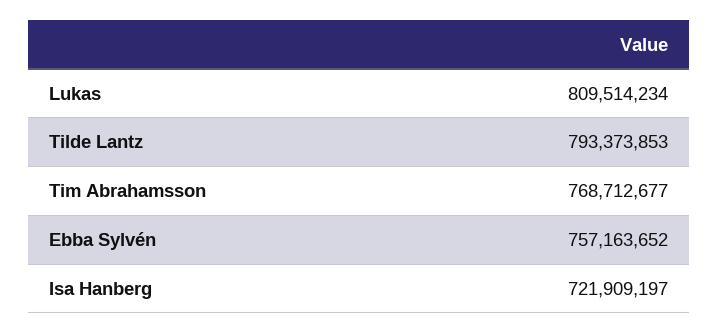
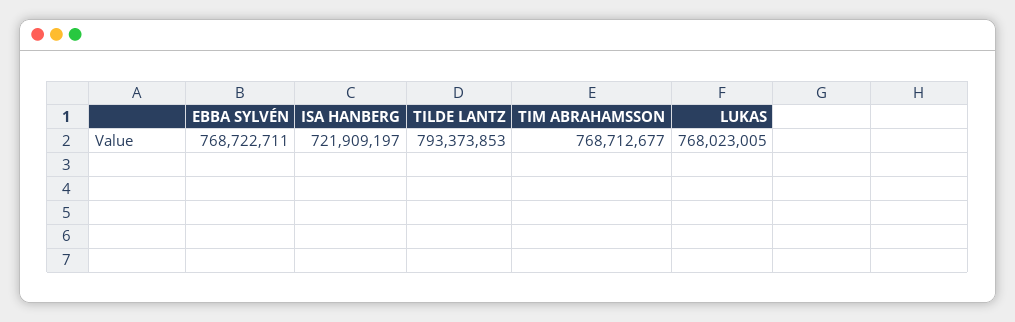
  {
-   "Lukas": 809514234,
+   "Lukas": 768023005,
    "Tilde Lantz": 793373853,
    "Tim Abrahamsson": 768712677,
-   "Ebba Sylvén": 757163652,
+   "Ebba Sylvén": 768722711,
    "Isa Hanberg": 721909197
  }

